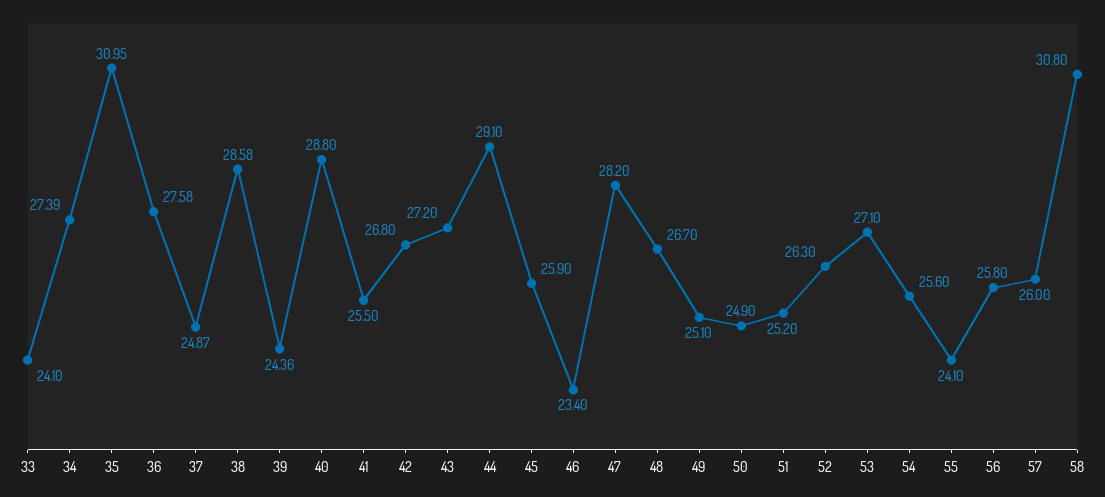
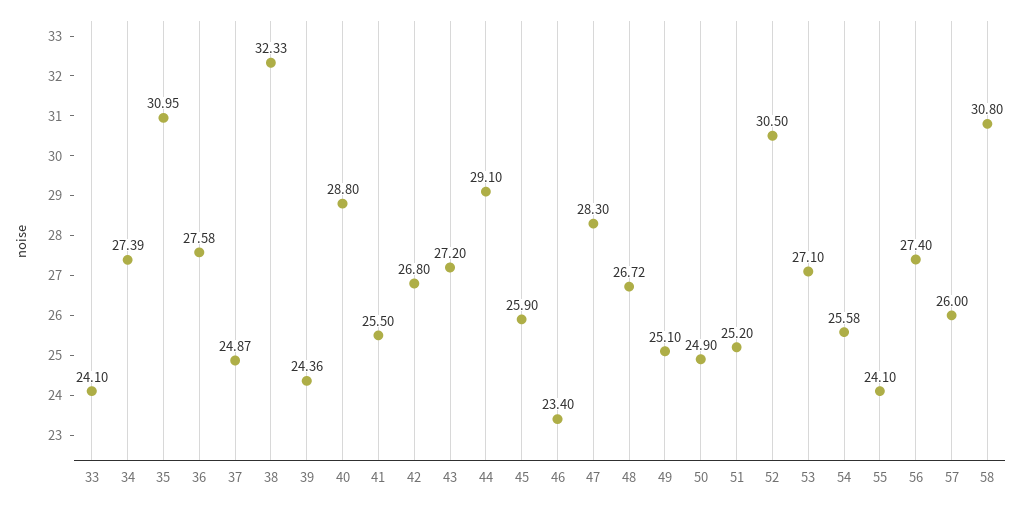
  {
    "33": 24.1,
    "34": 27.39,
    "35": 30.95,
    "36": 27.58,
    "37": 24.87,
-   "38": 28.58,
+   "38": 32.33,
    "39": 24.36,
    "40": 28.8,
    "41": 25.5,
    "42": 26.8,
    "43": 27.2,
    "44": 29.1,
    "45": 25.9,
    "46": 23.4,
-   "47": 28.2,
+   "47": 28.3,
-   "48": 26.7,
+   "48": 26.72,
    "49": 25.1,
    "50": 24.9,
    "51": 25.2,
-   "52": 26.3,
+   "52": 30.5,
    "53": 27.1,
-   "54": 25.6,
+   "54": 25.58,
    "55": 24.1,
-   "56": 25.8,
+   "56": 27.4,
    "57": 26,
    "58": 30.8
  }

